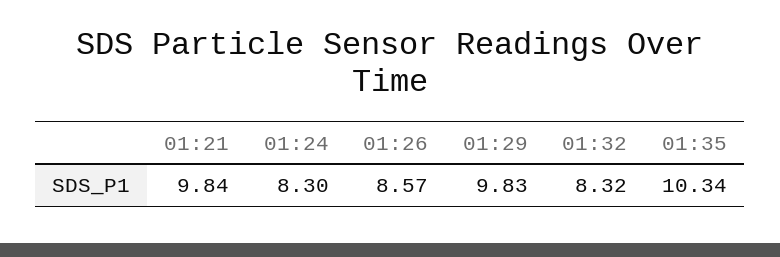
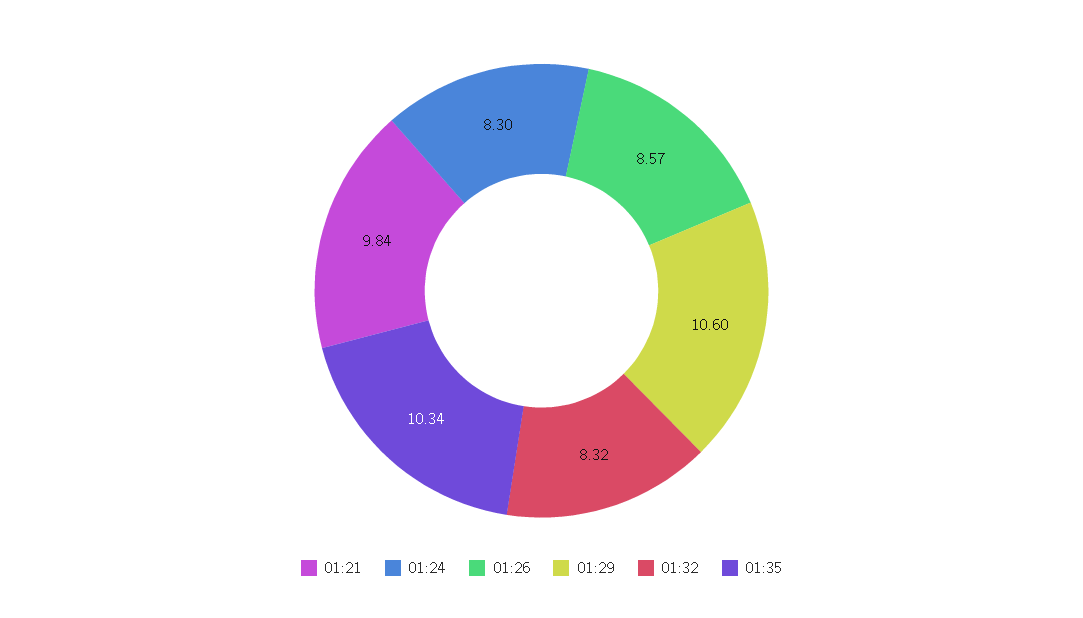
  {
    "01:21": 9.84,
    "01:24": 8.3,
    "01:26": 8.57,
-   "01:29": 9.83,
+   "01:29": 10.6,
    "01:32": 8.32,
    "01:35": 10.34
  }

